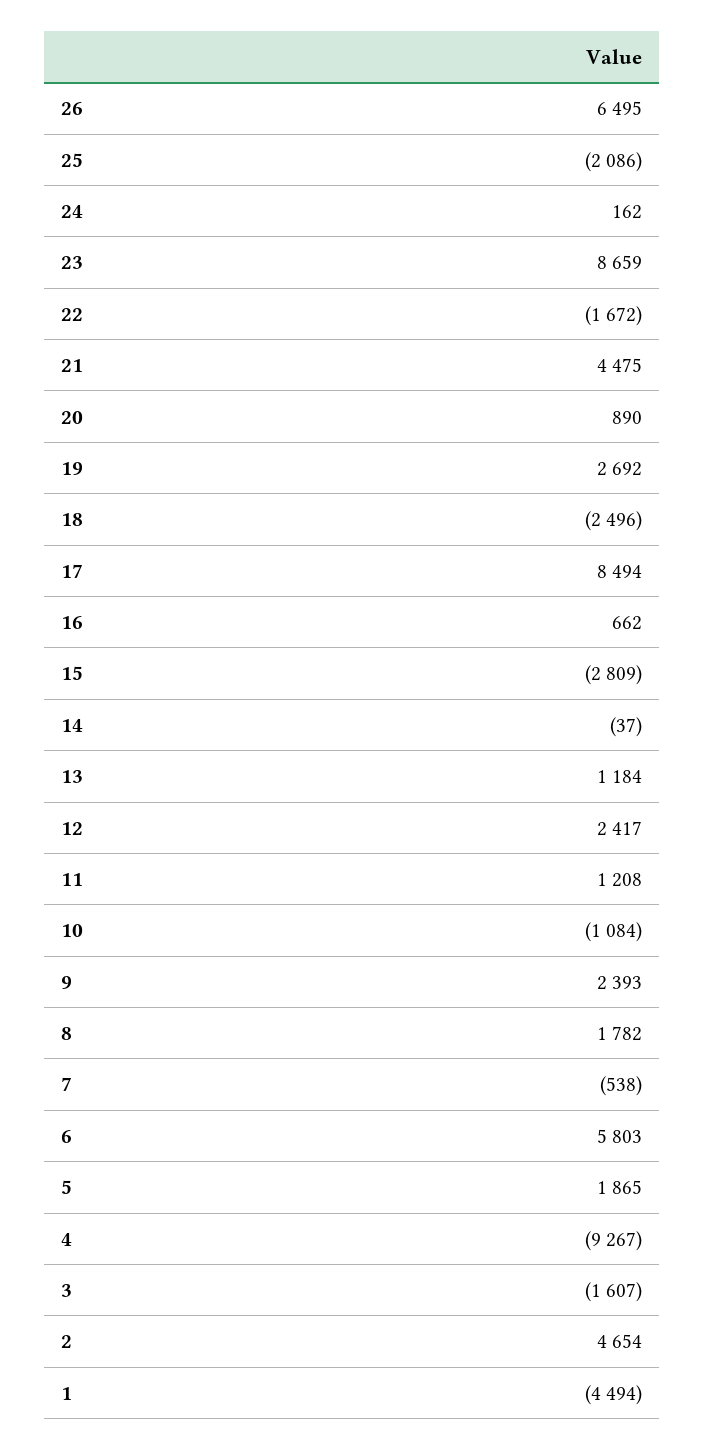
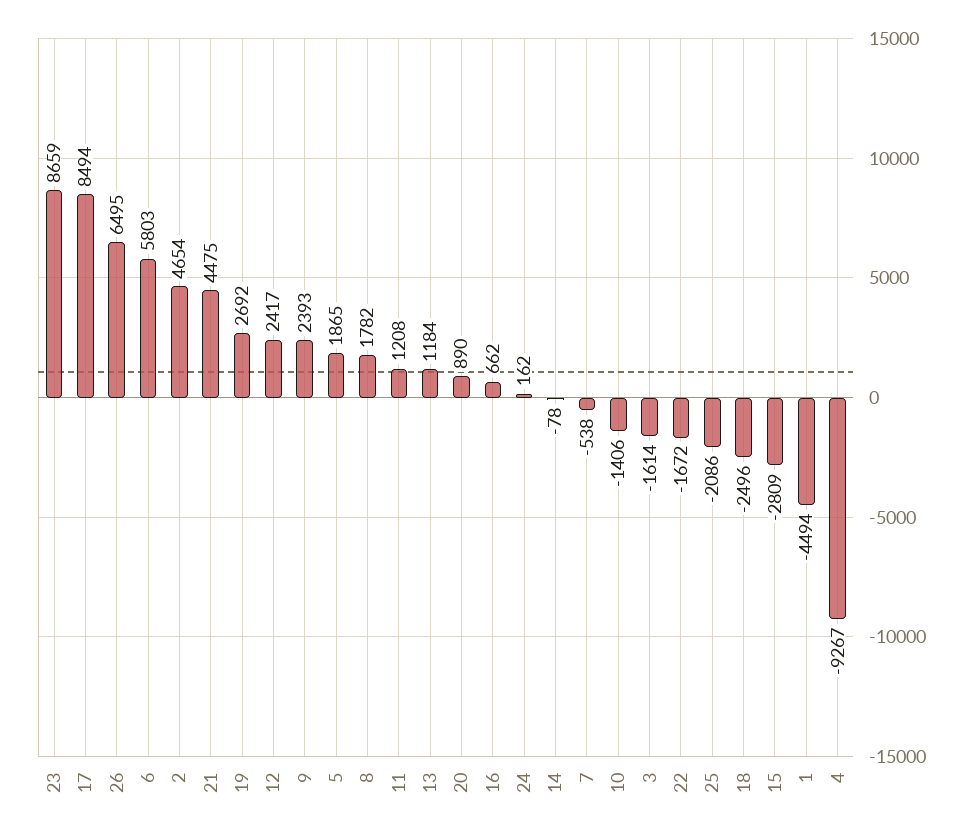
  {
    "26": 6495,
    "25": -2086,
    "24": 162,
    "23": 8659,
    "22": -1672,
    "21": 4475,
    "20": 890,
    "19": 2692,
    "18": -2496,
    "17": 8494,
    "16": 662,
    "15": -2809,
-   "14": -37,
+   "14": -78,
    "13": 1184,
    "12": 2417,
    "11": 1208,
-   "10": -1084,
+   "10": -1406,
    "9": 2393,
    "8": 1782,
    "7": -538,
    "6": 5803,
    "5": 1865,
    "4": -9267,
-   "3": -1607,
+   "3": -1614,
    "2": 4654,
    "1": -4494
  }

